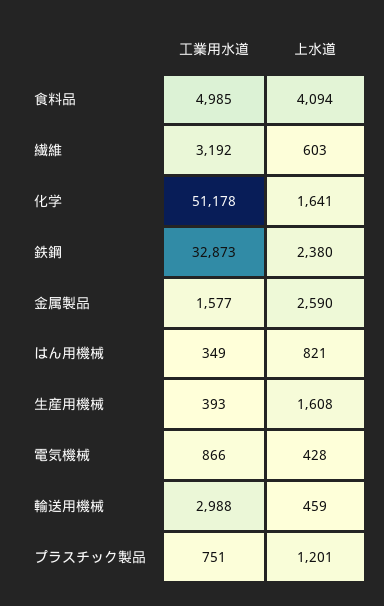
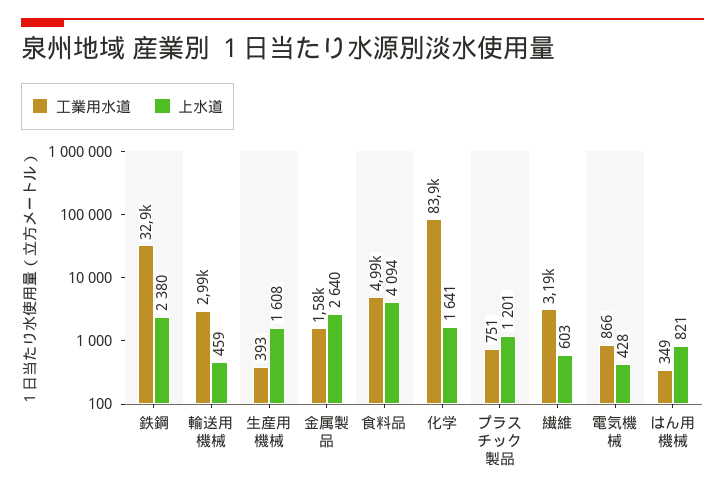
  {
    "工業用水道": {
      "食料品": 4985,
      "繊維": 3192,
-     "化学": 51178,
+     "化学": 83900,
      "鉄鋼": 32873,
      "金属製品": 1577,
      "はん用機械": 349,
      "生産用機械": 393,
      "電気機械": 866,
      "輸送用機械": 2988,
      "プラスチック製品": 751
    },
    "上水道": {
      "食料品": 4094,
      "繊維": 603,
      "化学": 1641,
      "鉄鋼": 2380,
-     "金属製品": 2590,
+     "金属製品": 2640,
      "はん用機械": 821,
      "生産用機械": 1608,
      "電気機械": 428,
      "輸送用機械": 459,
      "プラスチック製品": 1201
    }
  }

